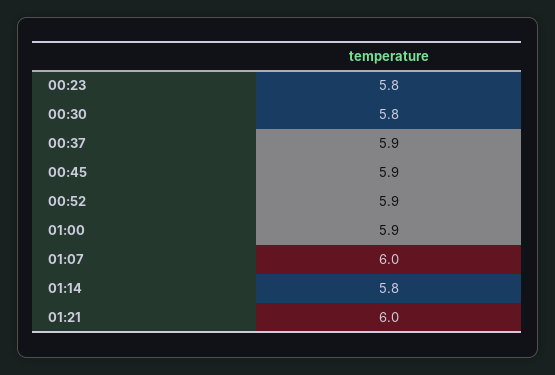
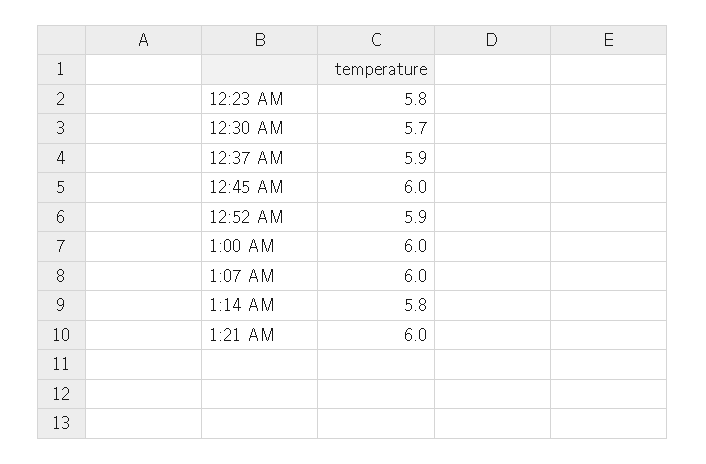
  {
    "00:23": 5.8,
-   "00:30": 5.8,
+   "00:30": 5.7,
    "00:37": 5.9,
-   "00:45": 5.9,
+   "00:45": 6,
    "00:52": 5.9,
-   "01:00": 5.9,
+   "01:00": 6,
    "01:07": 6,
    "01:14": 5.8,
    "01:21": 6
  }

